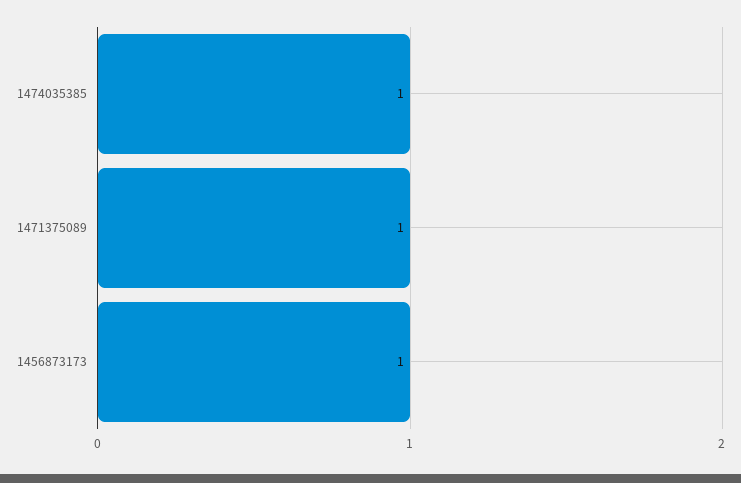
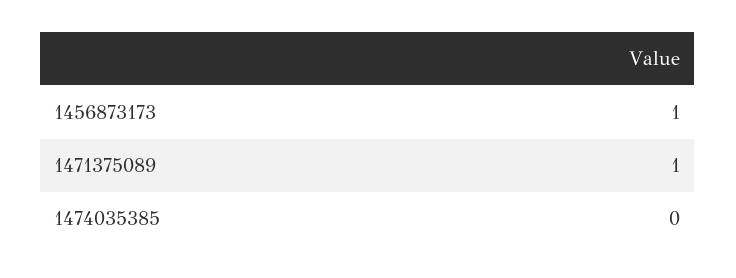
  {
-   "1474035385": 1,
+   "1474035385": 0,
    "1471375089": 1,
    "1456873173": 1
  }

